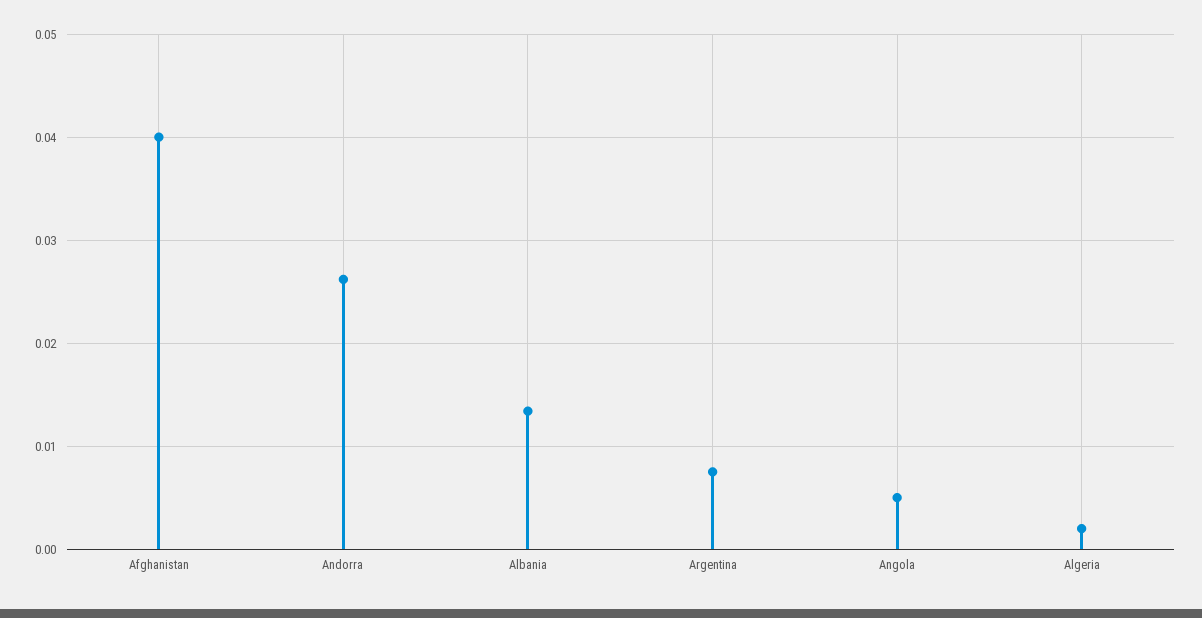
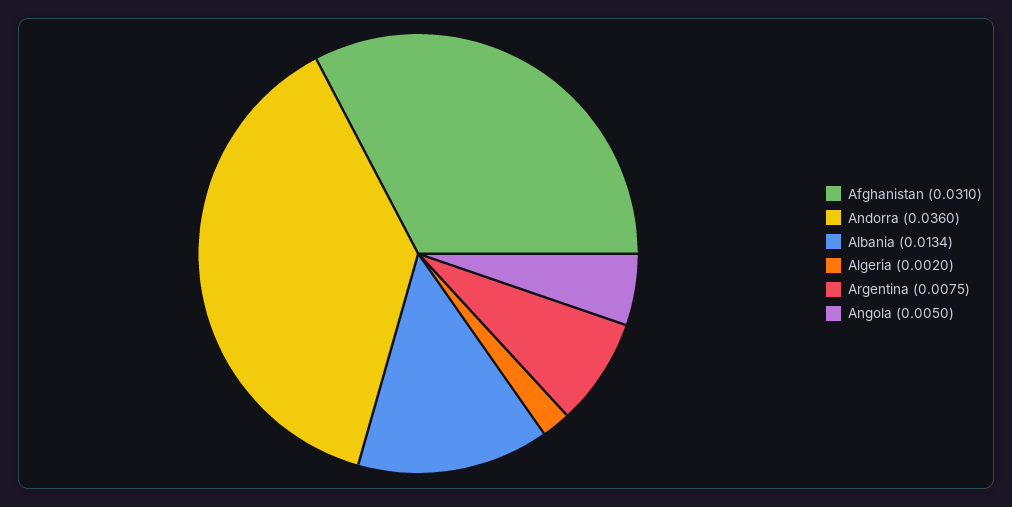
  {
-   "Afghanistan": 0.04,
+   "Afghanistan": 0.031,
-   "Andorra": 0.026,
+   "Andorra": 0.036,
    "Albania": 0.0134,
    "Argentina": 0.0075,
    "Angola": 0.005,
    "Algeria": 0.002
  }

